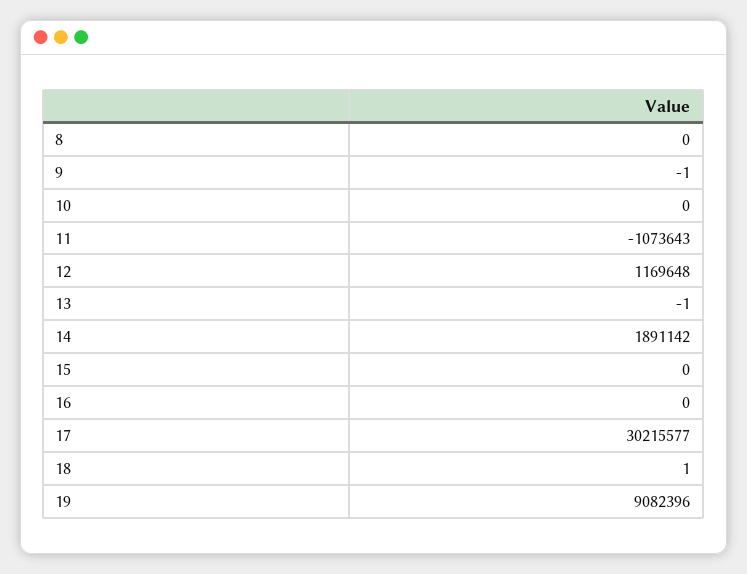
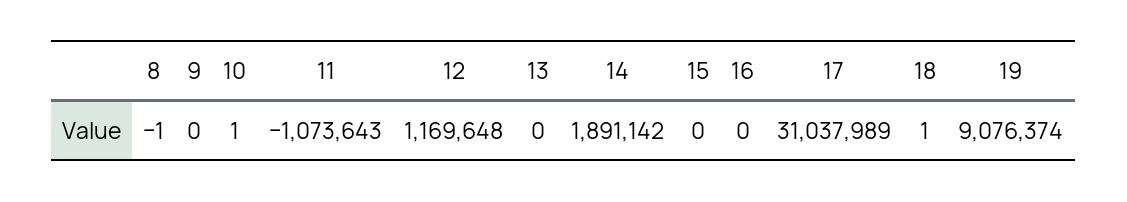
  {
-   "8": 0,
+   "8": -1,
-   "9": -1,
+   "9": 0,
-   "10": 0,
+   "10": 1,
    "11": -1073643,
    "12": 1169648,
-   "13": -1,
+   "13": 0,
    "14": 1891142,
    "15": 0,
    "16": 0,
-   "17": 30215577,
+   "17": 31037989,
    "18": 1,
-   "19": 9082396
+   "19": 9076374
  }

